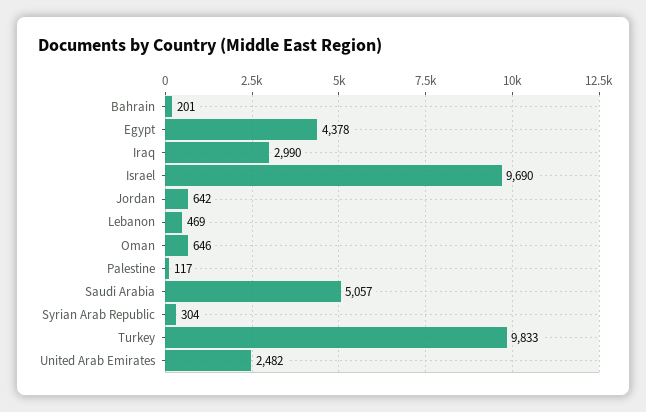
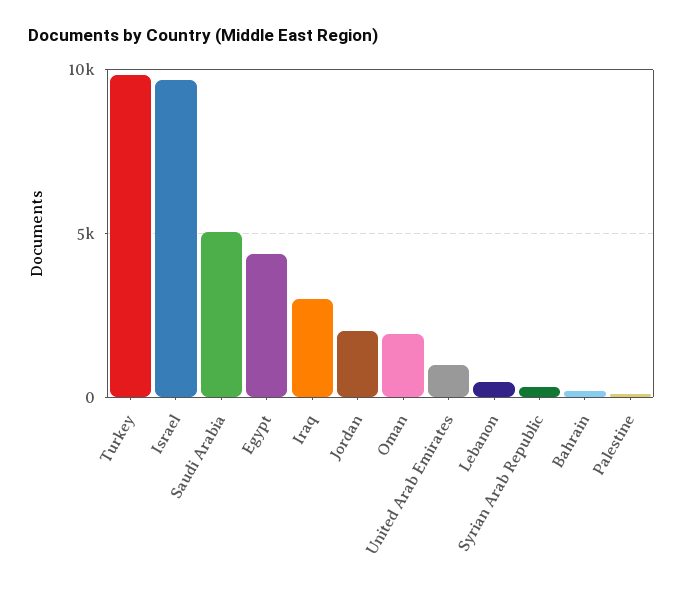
  {
    "Bahrain": 201,
    "Egypt": 4378,
    "Iraq": 2990,
    "Israel": 9690,
-   "Jordan": 642,
+   "Jordan": 2000,
    "Lebanon": 469,
-   "Oman": 646,
+   "Oman": 2000,
    "Palestine": 117,
    "Saudi Arabia": 5057,
    "Syrian Arab Republic": 304,
    "Turkey": 9833,
-   "United Arab Emirates": 2482
+   "United Arab Emirates": 1000
  }

